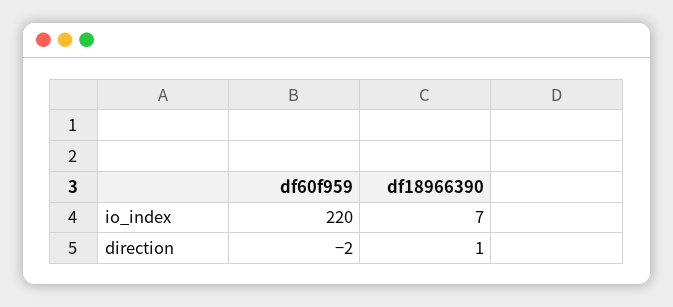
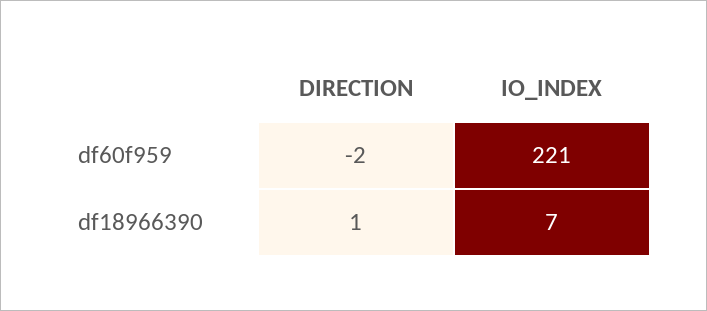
  {
    "df60f959": {
-     "io_index": 220,
+     "io_index": 221,
      "direction": -2
    },
    "df18966390": {
      "io_index": 7,
      "direction": 1
    }
  }

